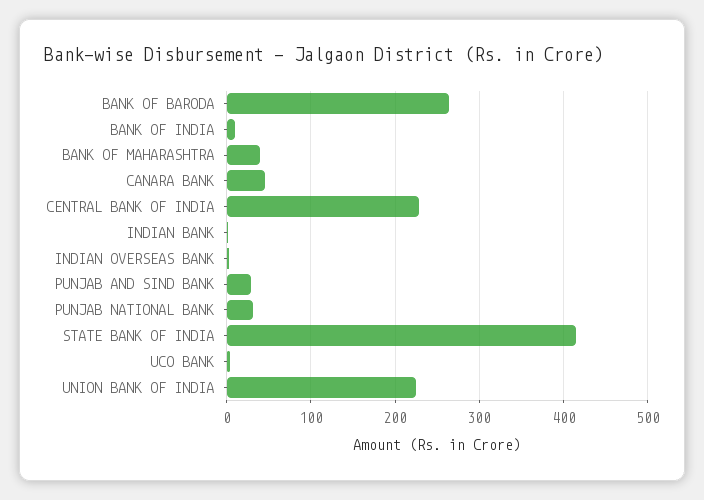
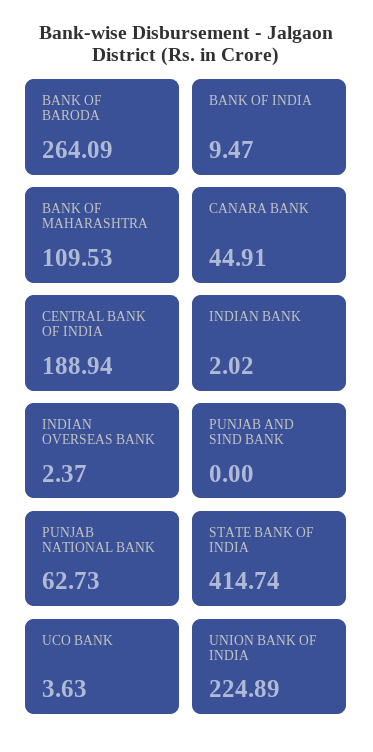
  {
    "BANK OF BARODA": 264.09,
    "BANK OF INDIA": 9.47,
-   "BANK OF MAHARASHTRA": 40,
+   "BANK OF MAHARASHTRA": 109.53,
    "CANARA BANK": 44.91,
-   "CENTRAL BANK OF INDIA": 230,
+   "CENTRAL BANK OF INDIA": 188.94,
    "INDIAN BANK": 2.02,
    "INDIAN OVERSEAS BANK": 2.37,
-   "PUNJAB AND SIND BANK": 30,
+   "PUNJAB AND SIND BANK": 0,
-   "PUNJAB NATIONAL BANK": 30,
+   "PUNJAB NATIONAL BANK": 62.73,
    "STATE BANK OF INDIA": 414.74,
    "UCO BANK": 3.63,
    "UNION BANK OF INDIA": 224.89
  }

